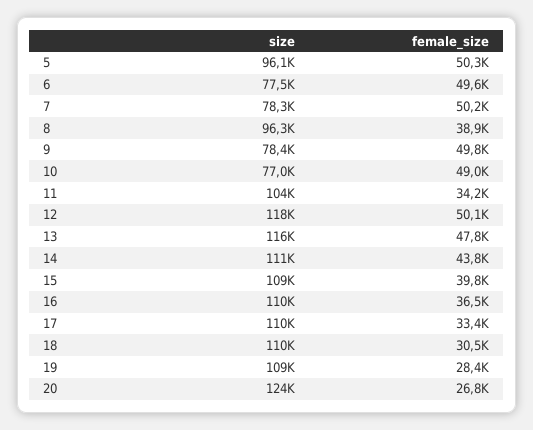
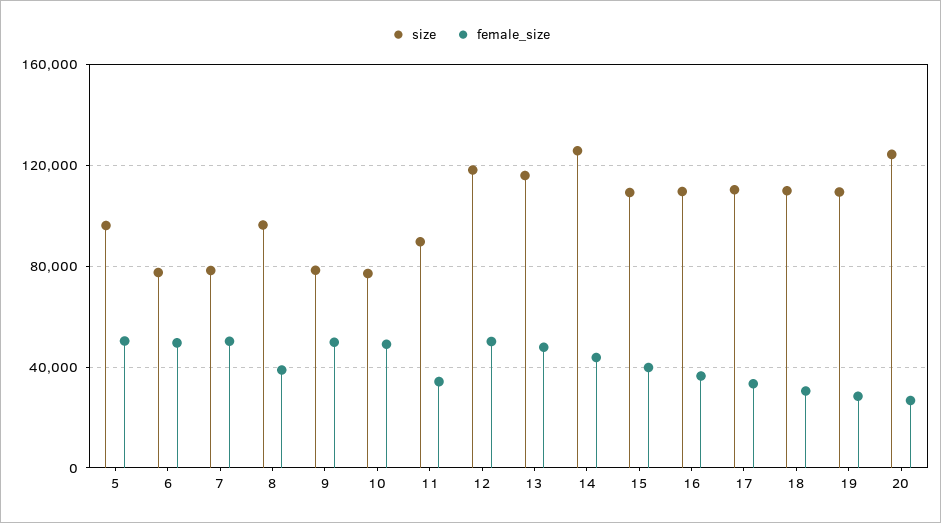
  {
    "size": {
      "5": 96100,
      "6": 77500,
      "7": 78300,
      "8": 96300,
      "9": 78400,
      "10": 77000,
-     "11": 104000,
+     "11": 90000,
      "12": 118000,
      "13": 116000,
-     "14": 111000,
+     "14": 125000,
      "15": 109000,
      "16": 110000,
      "17": 110000,
      "18": 110000,
      "19": 109000,
      "20": 124000
    },
    "female_size": {
      "5": 50300,
      "6": 49600,
      "7": 50200,
      "8": 38900,
      "9": 49800,
      "10": 49000,
      "11": 34200,
      "12": 50100,
      "13": 47800,
      "14": 43800,
      "15": 39800,
      "16": 36500,
      "17": 33400,
      "18": 30500,
      "19": 28400,
      "20": 26800
    }
  }

